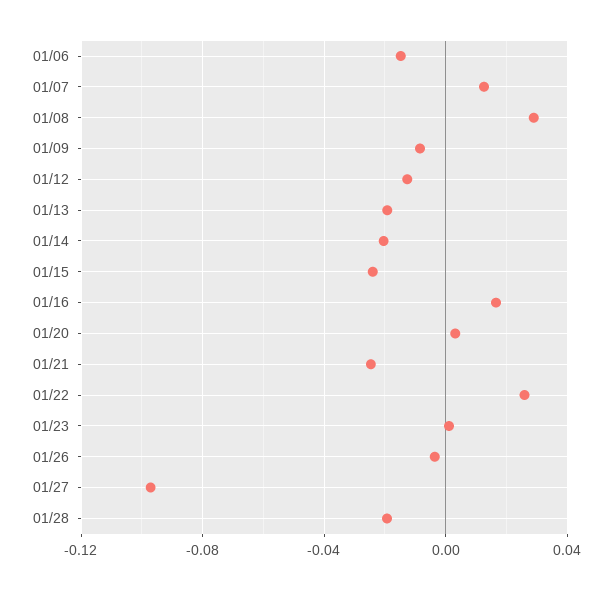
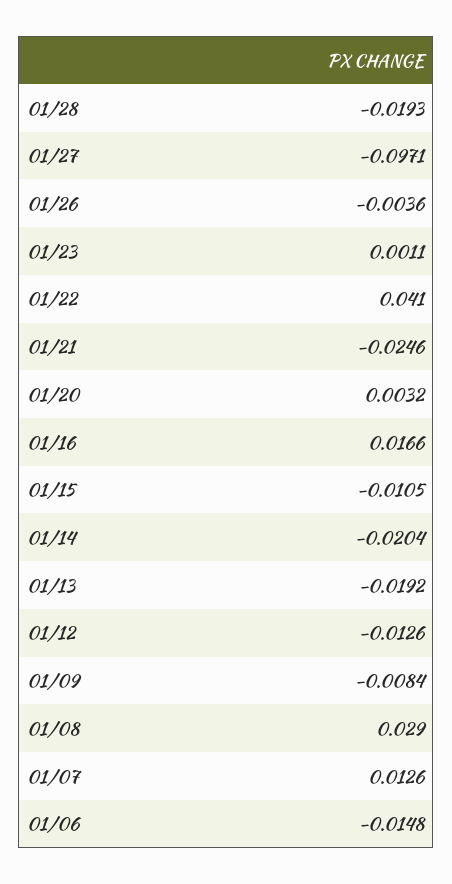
  {
    "01/06": -0.0148,
    "01/07": 0.0126,
    "01/08": 0.029,
    "01/09": -0.0084,
    "01/12": -0.0126,
    "01/13": -0.0192,
    "01/14": -0.0204,
-   "01/15": -0.025,
+   "01/15": -0.0105,
    "01/16": 0.0166,
    "01/20": 0.0032,
    "01/21": -0.0246,
-   "01/22": 0.025,
+   "01/22": 0.041,
    "01/23": 0.0011,
    "01/26": -0.0036,
    "01/27": -0.0971,
    "01/28": -0.0193
  }

